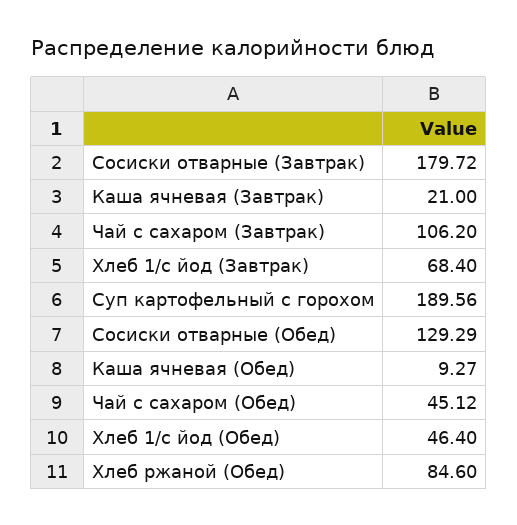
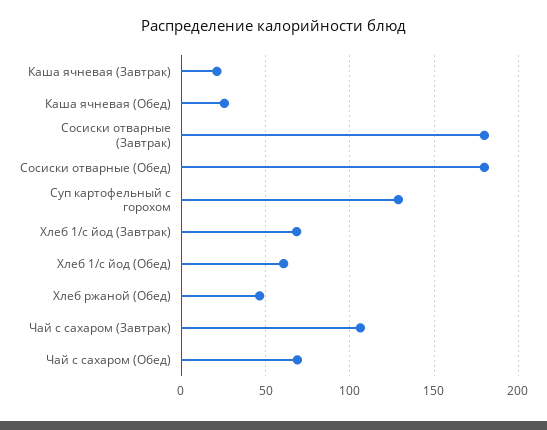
  {
    "Сосиски отварные (Завтрак)": 179.72,
    "Каша ячневая (Завтрак)": 21,
    "Чай с сахаром (Завтрак)": 106.2,
    "Хлеб 1/с йод (Завтрак)": 68.4,
-   "Суп картофельный с горохом": 189.56,
+   "Суп картофельный с горохом": 130,
-   "Сосиски отварные (Обед)": 129.29,
+   "Сосиски отварные (Обед)": 180,
-   "Каша ячневая (Обед)": 9.27,
+   "Каша ячневая (Обед)": 25,
-   "Чай с сахаром (Обед)": 45.12,
+   "Чай с сахаром (Обед)": 70,
-   "Хлеб 1/с йод (Обед)": 46.4,
+   "Хлеб 1/с йод (Обед)": 60,
-   "Хлеб ржаной (Обед)": 84.6
+   "Хлеб ржаной (Обед)": 45
  }

